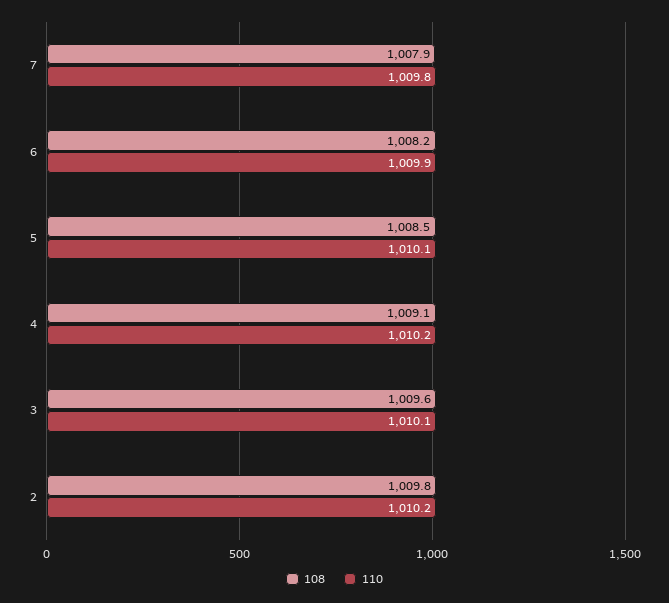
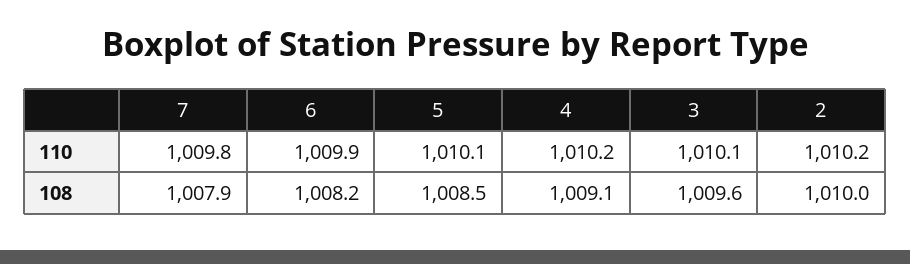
  {
    "108": {
      "7": 1007.9,
      "6": 1008.2,
      "5": 1008.5,
      "4": 1009.1,
      "3": 1009.6,
-     "2": 1009.8
+     "2": 1010
    },
    "110": {
      "7": 1009.8,
      "6": 1009.9,
      "5": 1010.1,
      "4": 1010.2,
      "3": 1010.1,
      "2": 1010.2
    }
  }

